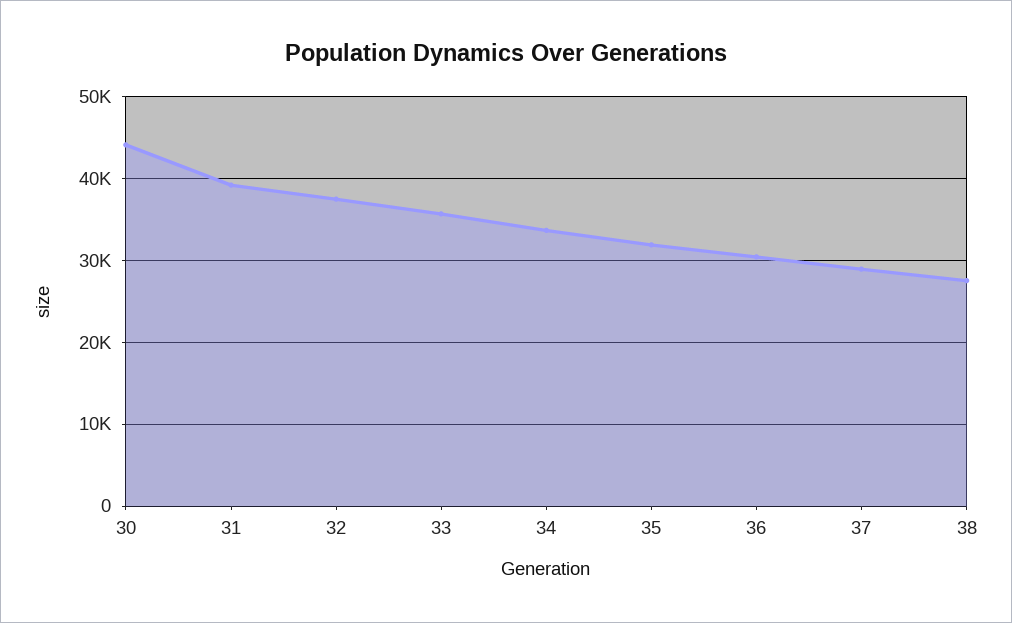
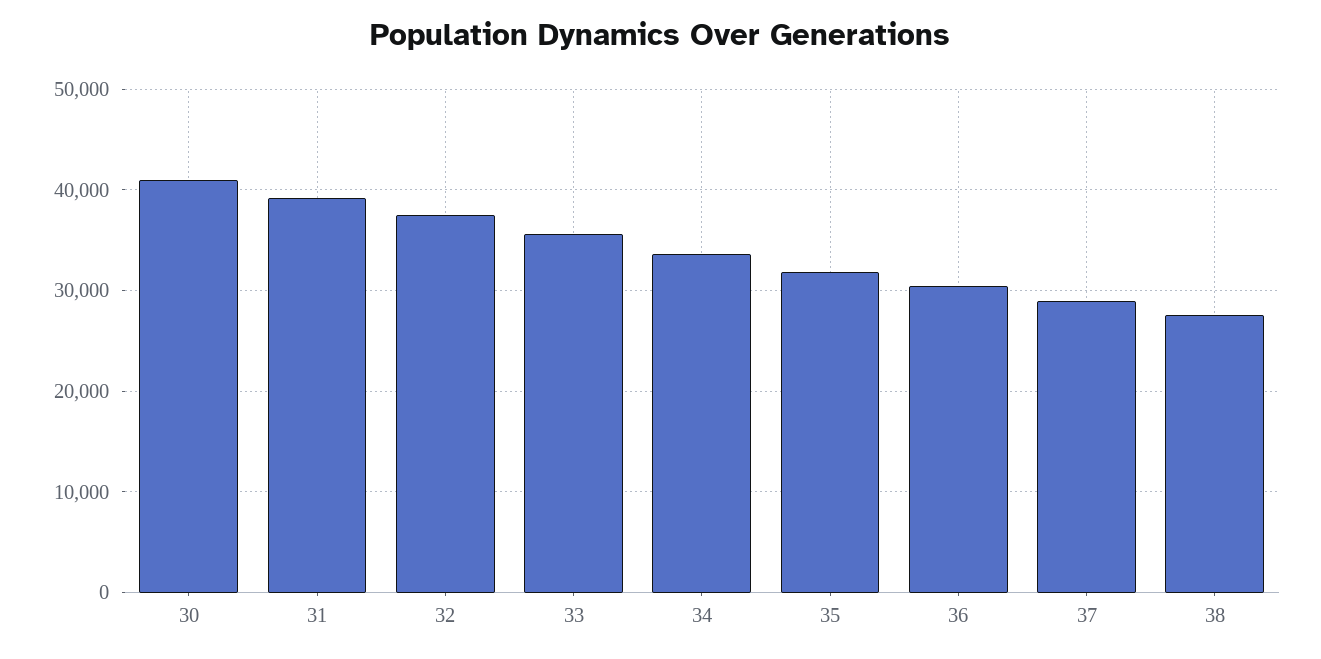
  {
-   "30": 44000,
+   "30": 41000,
    "31": 39000,
    "32": 37000,
    "33": 36000,
    "34": 34000,
    "35": 32000,
    "36": 30000,
    "37": 29000,
    "38": 28000
  }

